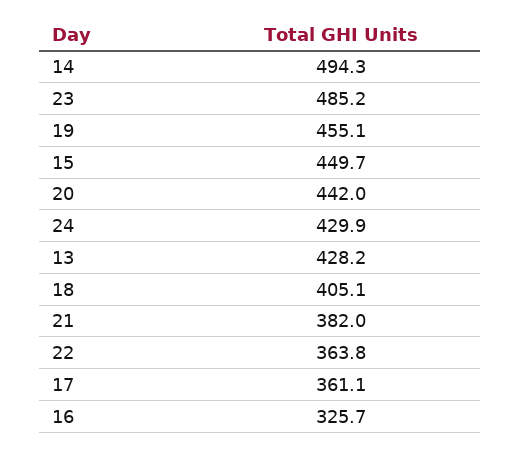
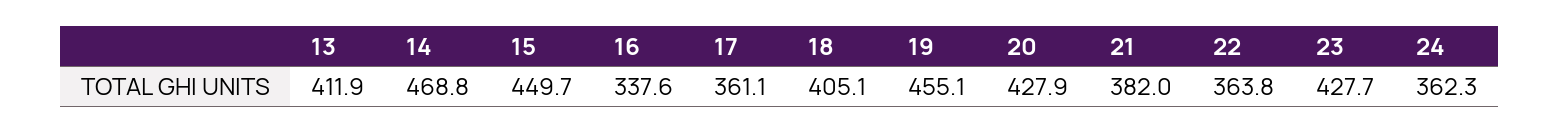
  {
-   "14": 494.3,
+   "14": 468.8,
-   "23": 485.2,
+   "23": 427.7,
    "19": 455.1,
    "15": 449.7,
-   "20": 442,
+   "20": 427.9,
-   "24": 429.9,
+   "24": 362.3,
-   "13": 428.2,
+   "13": 411.9,
    "18": 405.1,
    "21": 382,
    "22": 363.8,
    "17": 361.1,
-   "16": 325.7
+   "16": 337.6
  }

